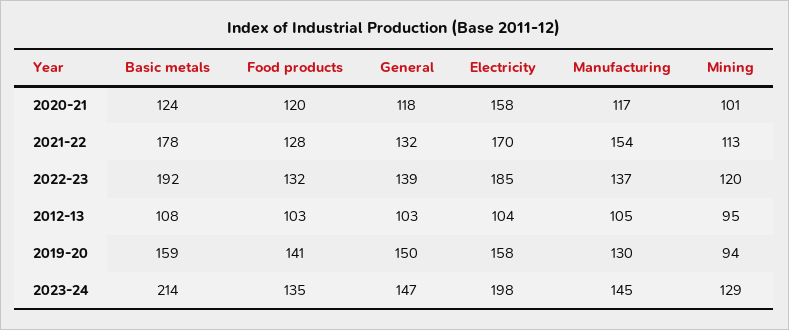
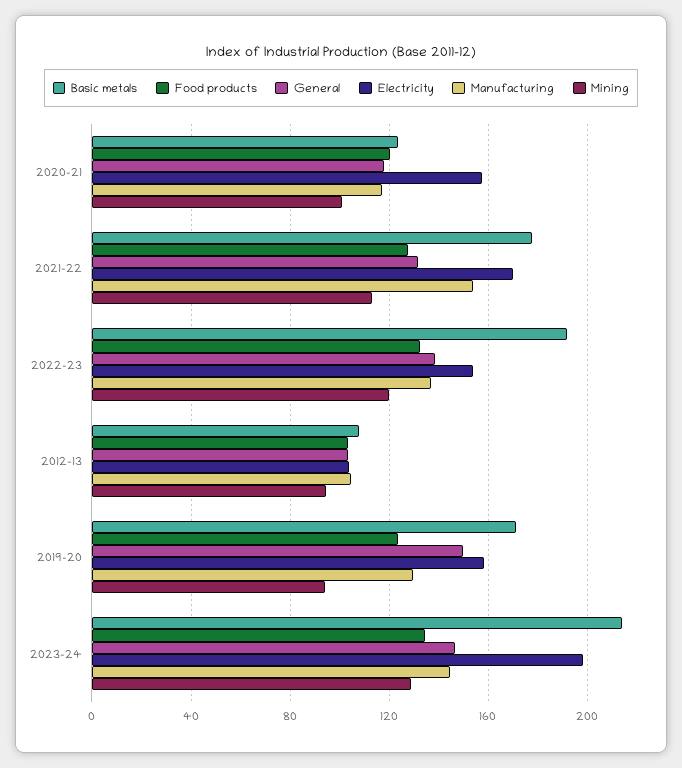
  {
    "Basic metals": {
      "2020-21": 124,
      "2021-22": 178,
      "2022-23": 192,
      "2012-13": 108,
-     "2019-20": 159,
+     "2019-20": 170,
      "2023-24": 214
    },
    "Food products": {
      "2020-21": 120,
      "2021-22": 128,
      "2022-23": 132,
      "2012-13": 103,
-     "2019-20": 141,
+     "2019-20": 125,
      "2023-24": 135
    },
    "General": {
      "2020-21": 118,
      "2021-22": 132,
      "2022-23": 139,
      "2012-13": 103,
      "2019-20": 150,
      "2023-24": 147
    },
    "Electricity": {
      "2020-21": 158,
      "2021-22": 170,
-     "2022-23": 185,
+     "2022-23": 155,
      "2012-13": 104,
      "2019-20": 158,
      "2023-24": 198
    },
    "Manufacturing": {
      "2020-21": 117,
      "2021-22": 154,
      "2022-23": 137,
      "2012-13": 105,
      "2019-20": 130,
      "2023-24": 145
    },
    "Mining": {
      "2020-21": 101,
      "2021-22": 113,
      "2022-23": 120,
      "2012-13": 95,
      "2019-20": 94,
      "2023-24": 129
    }
  }

